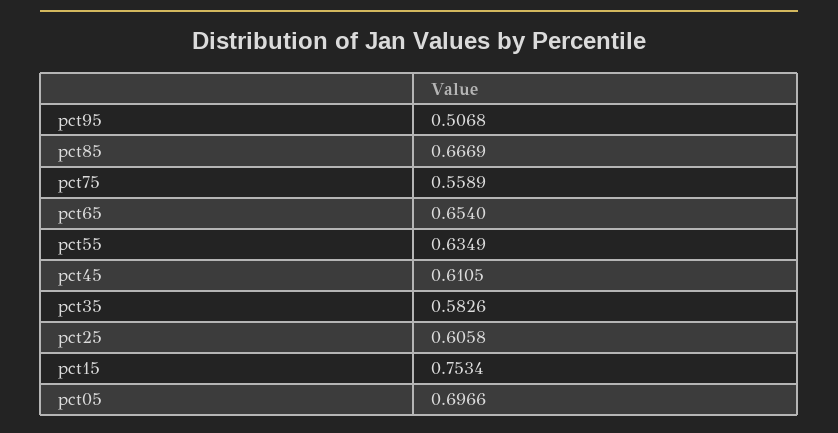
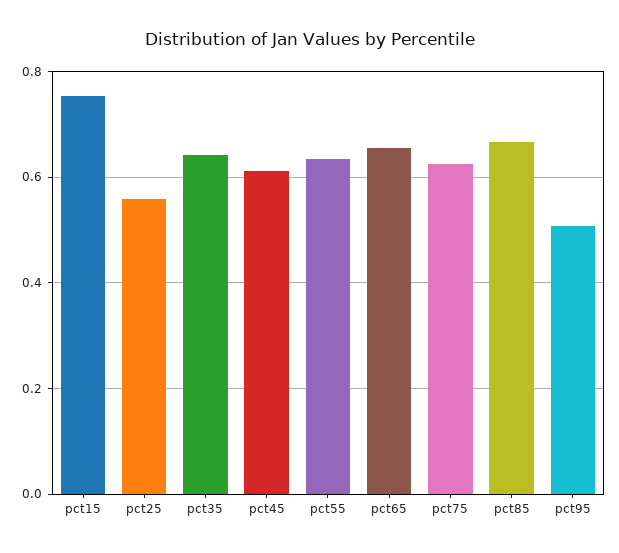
  {
    "pct95": 0.5068,
    "pct85": 0.6669,
-   "pct75": 0.5589,
+   "pct75": 0.62,
    "pct65": 0.654,
    "pct55": 0.6349,
    "pct45": 0.6105,
-   "pct35": 0.5826,
+   "pct35": 0.64,
-   "pct25": 0.6058,
+   "pct25": 0.56,
-   "pct15": 0.7534,
+   "pct15": 0.7534
-   "pct05": 0.6966
  }

